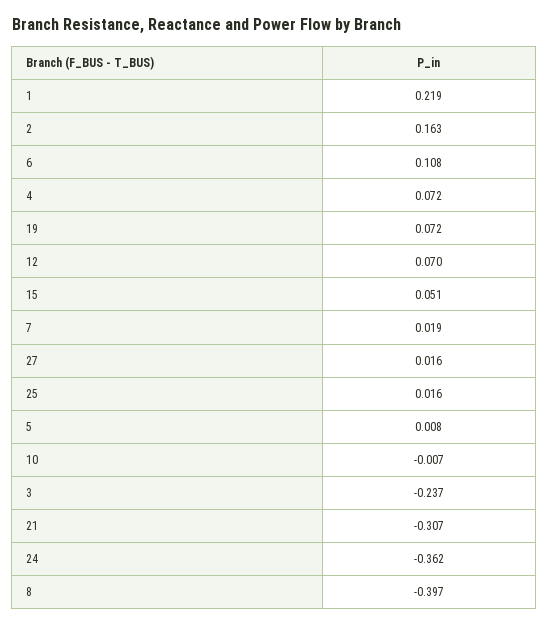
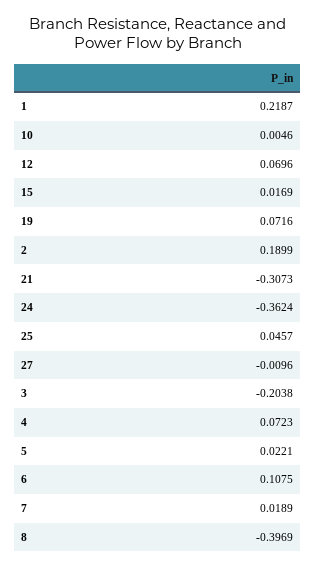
  {
    "1": 0.2187,
-   "2": 0.163,
+   "2": 0.1899,
    "6": 0.1075,
    "4": 0.0723,
    "19": 0.0716,
    "12": 0.0696,
-   "15": 0.051,
+   "15": 0.0169,
    "7": 0.0189,
-   "27": 0.016,
+   "27": -0.0096,
-   "25": 0.016,
+   "25": 0.0457,
-   "5": 0.008,
+   "5": 0.0221,
-   "10": -0.007,
+   "10": 0.0046,
-   "3": -0.237,
+   "3": -0.2038,
    "21": -0.3073,
    "24": -0.3624,
    "8": -0.3969
  }

